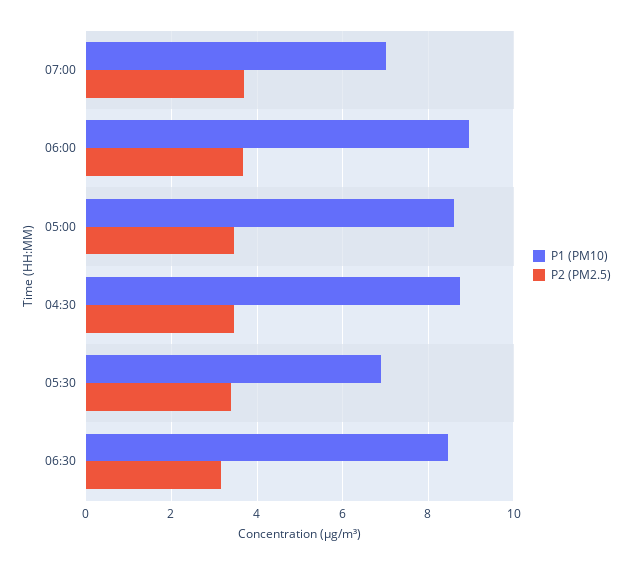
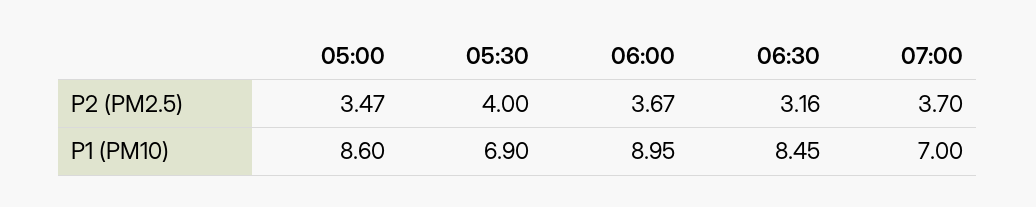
  {
    "P1 (PM10)": {
      "07:00": 7,
      "06:00": 8.95,
      "05:00": 8.6,
-     "04:30": 8.8,
      "05:30": 6.9,
      "06:30": 8.45
    },
    "P2 (PM2.5)": {
      "07:00": 3.7,
      "06:00": 3.67,
      "05:00": 3.47,
-     "04:30": 3.4,
-     "05:30": 3.4,
+     "05:30": 4,
      "06:30": 3.16
    }
  }

